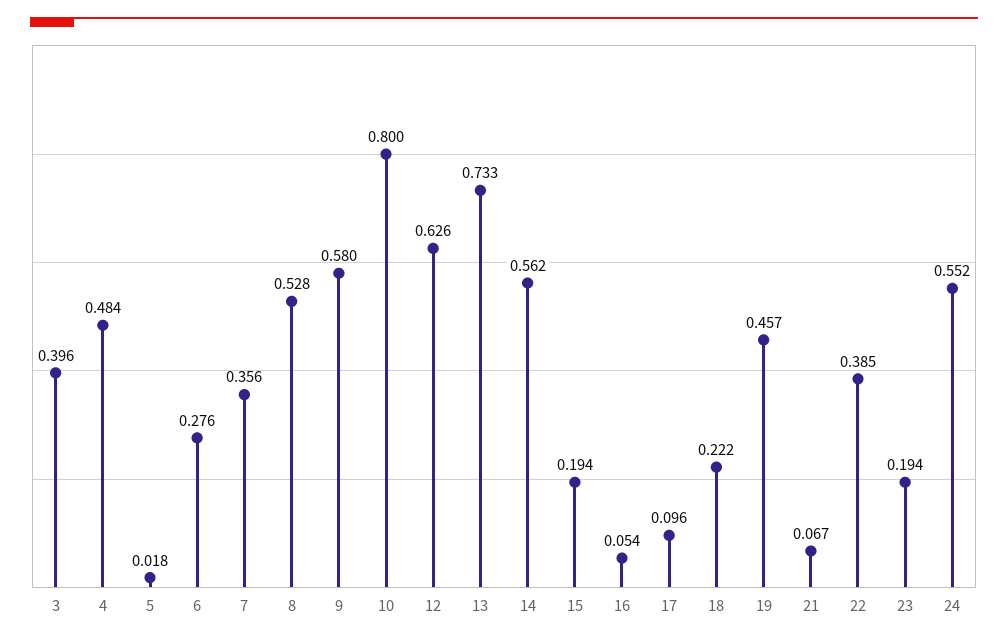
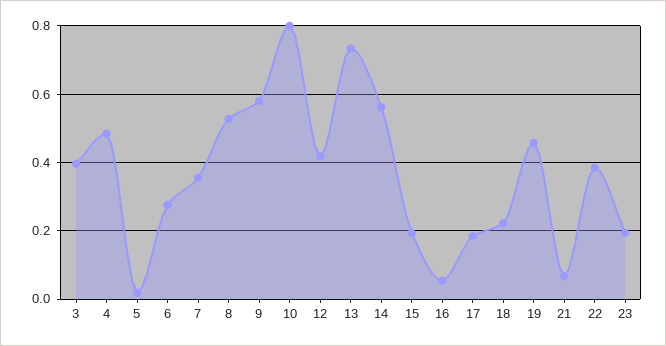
  {
    "3": 0.396,
    "4": 0.484,
    "5": 0.018,
    "6": 0.276,
    "7": 0.356,
    "8": 0.528,
    "9": 0.58,
    "10": 0.8,
-   "12": 0.626,
+   "12": 0.42,
    "13": 0.733,
    "14": 0.562,
    "15": 0.194,
    "16": 0.054,
-   "17": 0.096,
+   "17": 0.18,
    "18": 0.222,
    "19": 0.457,
    "21": 0.067,
    "22": 0.385,
-   "23": 0.194,
+   "23": 0.194
-   "24": 0.552
  }

